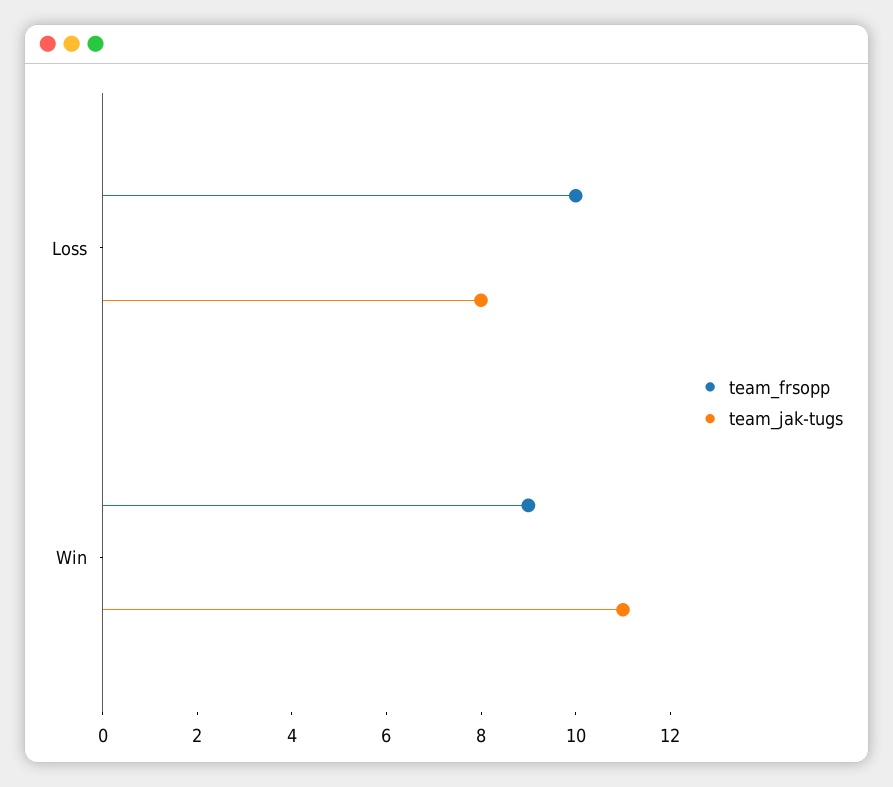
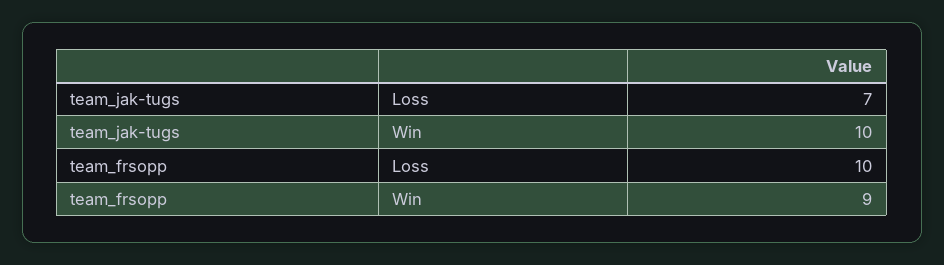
  {
    "team_frsopp": {
      "Loss": 10,
      "Win": 9
    },
    "team_jak-tugs": {
-     "Loss": 8,
+     "Loss": 7,
-     "Win": 11
+     "Win": 10
    }
  }

